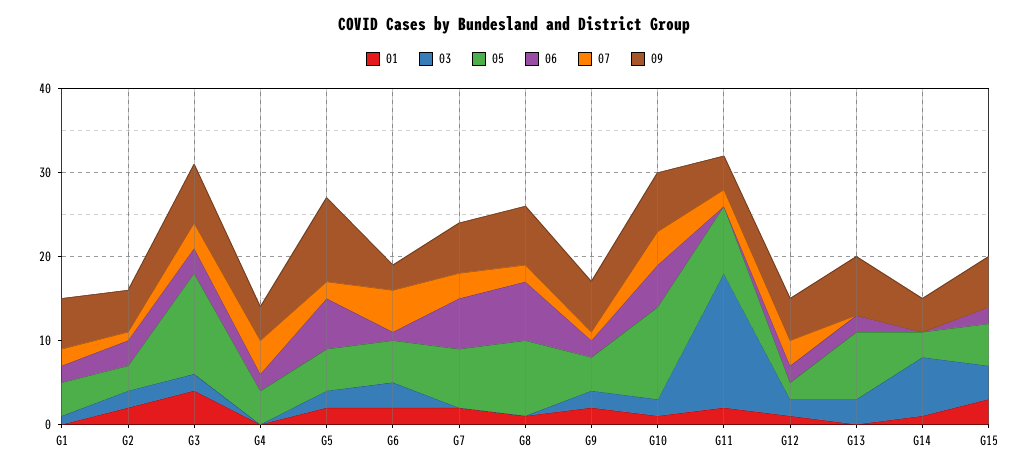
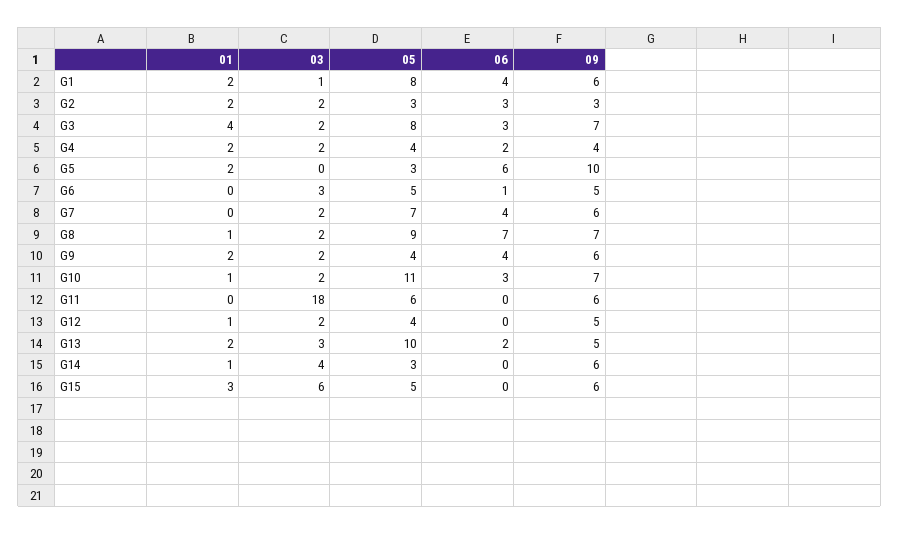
  {
    "01": {
-     "G1": 0,
+     "G1": 2,
      "G2": 2,
      "G3": 4,
-     "G4": 0,
+     "G4": 2,
      "G5": 2,
-     "G6": 2,
+     "G6": 0,
-     "G7": 2,
+     "G7": 0,
      "G8": 1,
      "G9": 2,
      "G10": 1,
-     "G11": 2,
+     "G11": 0,
      "G12": 1,
-     "G13": 0,
+     "G13": 2,
      "G14": 1,
      "G15": 3
    },
    "03": {
      "G1": 1,
      "G2": 2,
      "G3": 2,
-     "G4": 0,
+     "G4": 2,
-     "G5": 2,
+     "G5": 0,
      "G6": 3,
-     "G7": 0,
+     "G7": 2,
-     "G8": 0,
+     "G8": 2,
      "G9": 2,
      "G10": 2,
-     "G11": 16,
+     "G11": 18,
      "G12": 2,
      "G13": 3,
-     "G14": 7,
+     "G14": 4,
-     "G15": 4
+     "G15": 6
    },
    "05": {
-     "G1": 4,
+     "G1": 8,
      "G2": 3,
-     "G3": 12,
+     "G3": 8,
      "G4": 4,
-     "G5": 5,
+     "G5": 3,
      "G6": 5,
      "G7": 7,
      "G8": 9,
      "G9": 4,
      "G10": 11,
-     "G11": 8,
+     "G11": 6,
-     "G12": 2,
+     "G12": 4,
-     "G13": 8,
+     "G13": 10,
      "G14": 3,
      "G15": 5
    },
    "06": {
-     "G1": 2,
+     "G1": 4,
      "G2": 3,
      "G3": 3,
      "G4": 2,
      "G5": 6,
      "G6": 1,
-     "G7": 6,
+     "G7": 4,
      "G8": 7,
-     "G9": 2,
+     "G9": 4,
-     "G10": 5,
+     "G10": 3,
      "G11": 0,
-     "G12": 2,
+     "G12": 0,
      "G13": 2,
      "G14": 0,
-     "G15": 2
+     "G15": 0
    },
-   "07": {
-     "G1": 2,
-     "G2": 1,
-     "G3": 3,
-     "G4": 4,
-     "G5": 2,
-     "G6": 5,
-     "G7": 3,
-     "G8": 2,
-     "G9": 1,
-     "G10": 4,
-     "G11": 2,
-     "G12": 3,
-     "G13": 0,
-     "G14": 0,
-     "G15": 0
-   },
    "09": {
      "G1": 6,
-     "G2": 5,
+     "G2": 3,
      "G3": 7,
      "G4": 4,
      "G5": 10,
-     "G6": 3,
+     "G6": 5,
      "G7": 6,
      "G8": 7,
      "G9": 6,
      "G10": 7,
-     "G11": 4,
+     "G11": 6,
      "G12": 5,
-     "G13": 7,
+     "G13": 5,
-     "G14": 4,
+     "G14": 6,
      "G15": 6
    }
  }

